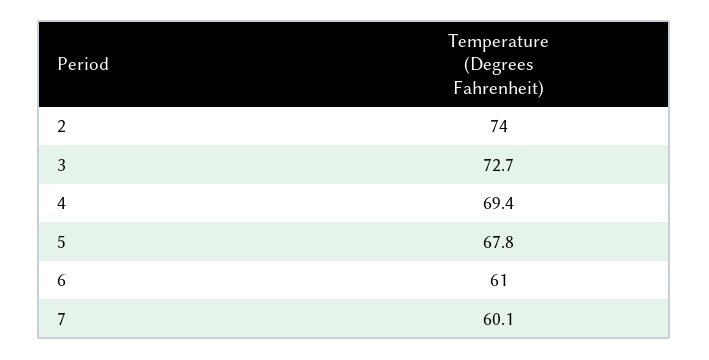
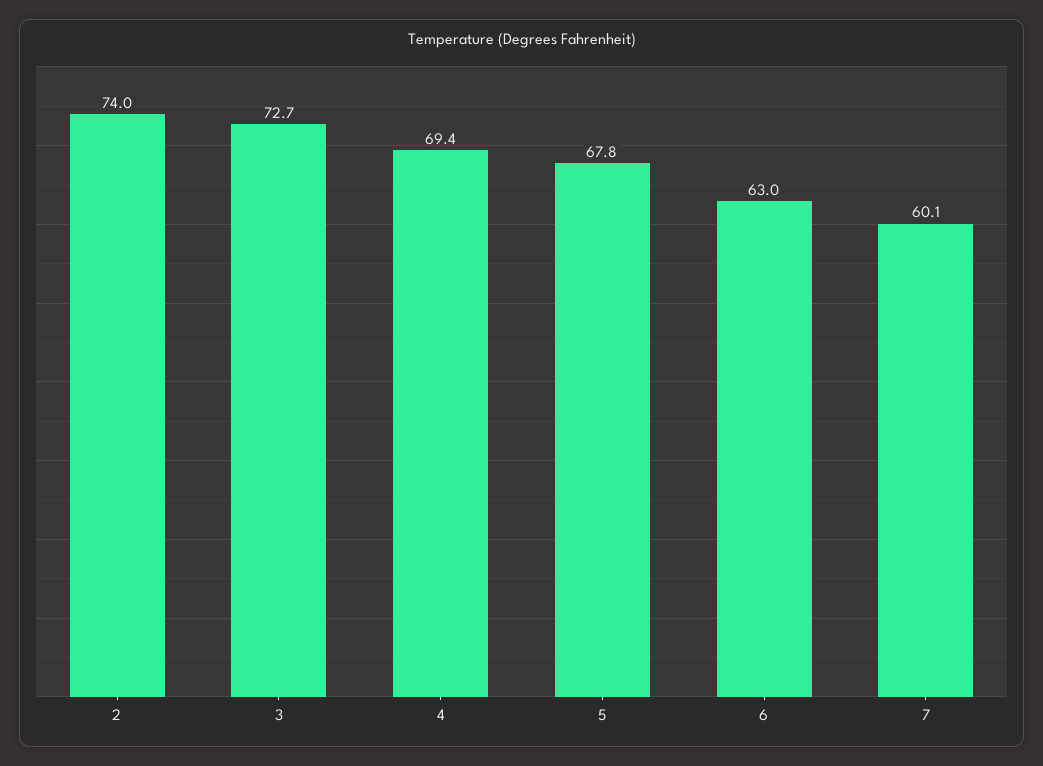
  {
    "2": 74,
    "3": 72.7,
    "4": 69.4,
    "5": 67.8,
-   "6": 61,
+   "6": 63,
    "7": 60.1
  }

